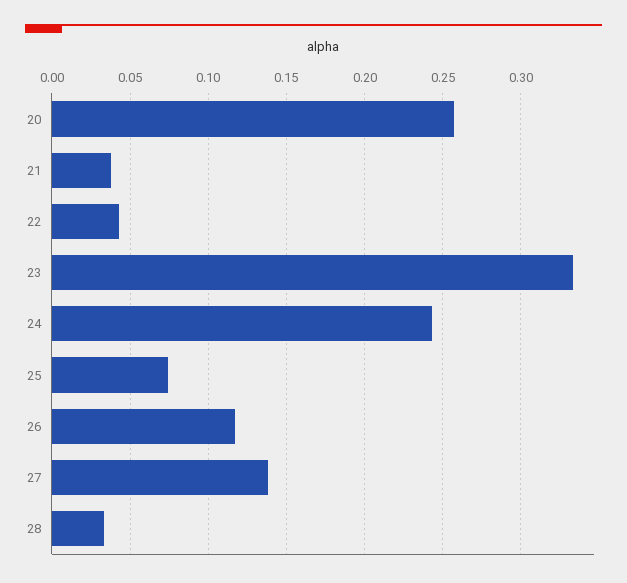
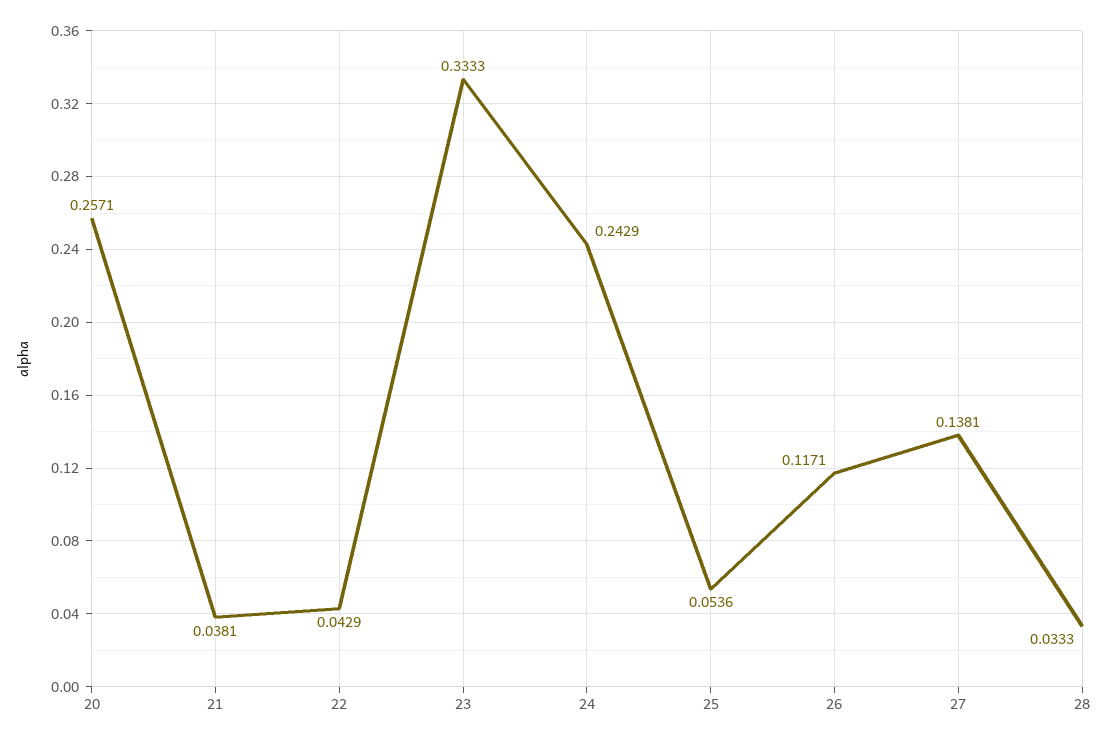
  {
    "20": 0.2571,
    "21": 0.0381,
    "22": 0.0429,
    "23": 0.3333,
    "24": 0.2429,
-   "25": 0.075,
+   "25": 0.0536,
    "26": 0.1171,
    "27": 0.1381,
    "28": 0.0333
  }

